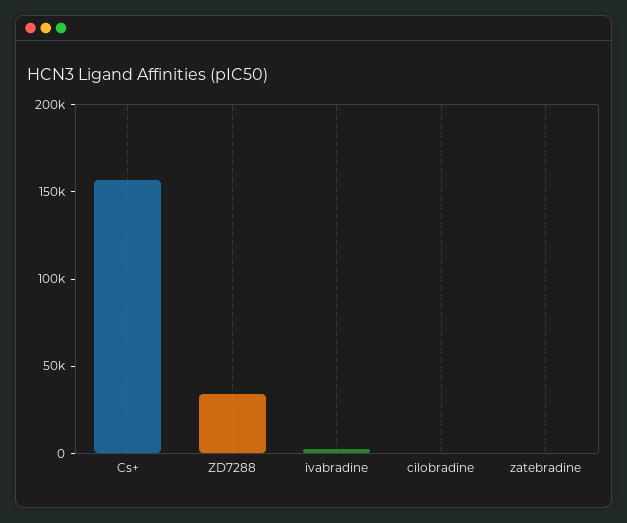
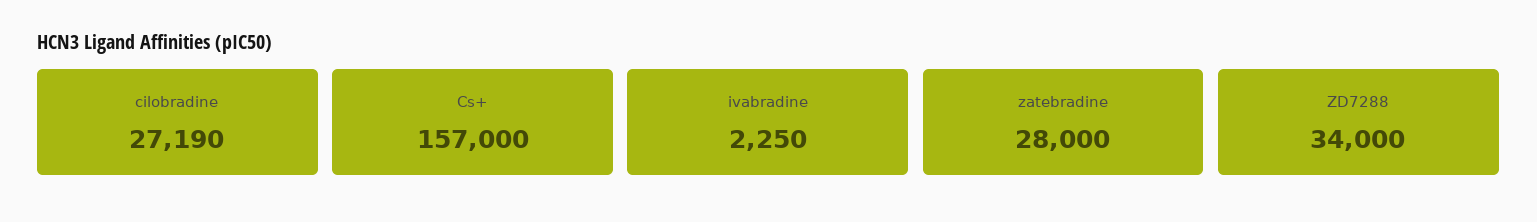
  {
    "Cs+": 157000,
    "ZD7288": 34000,
    "ivabradine": 2250,
-   "cilobradine": 0,
+   "cilobradine": 27190,
-   "zatebradine": 0
+   "zatebradine": 28000
  }

